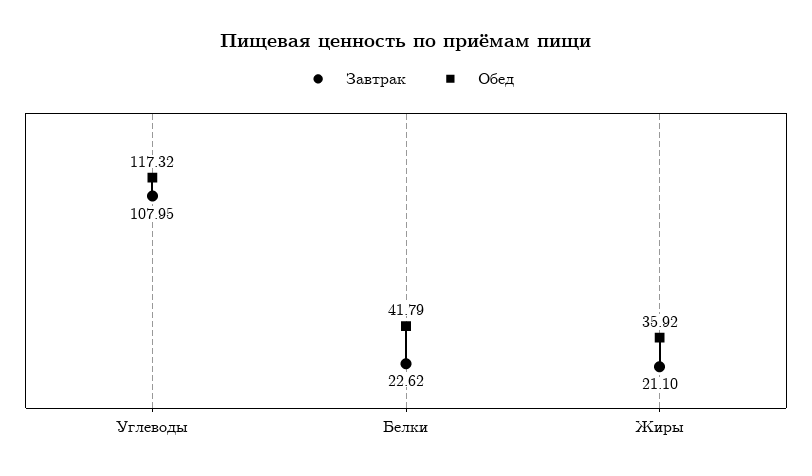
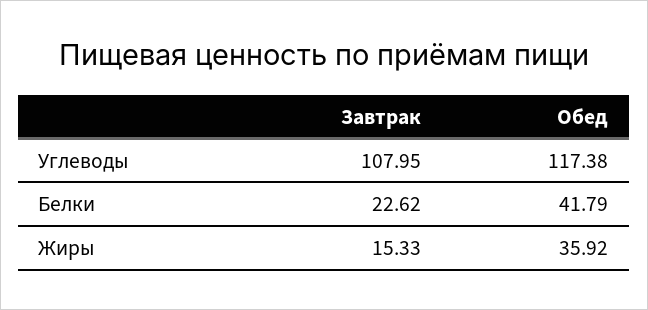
  {
    "Завтрак": {
      "Углеводы": 107.95,
      "Белки": 22.62,
-     "Жиры": 21.1
+     "Жиры": 15.33
    },
    "Обед": {
-     "Углеводы": 117.32,
+     "Углеводы": 117.38,
      "Белки": 41.79,
      "Жиры": 35.92
    }
  }

